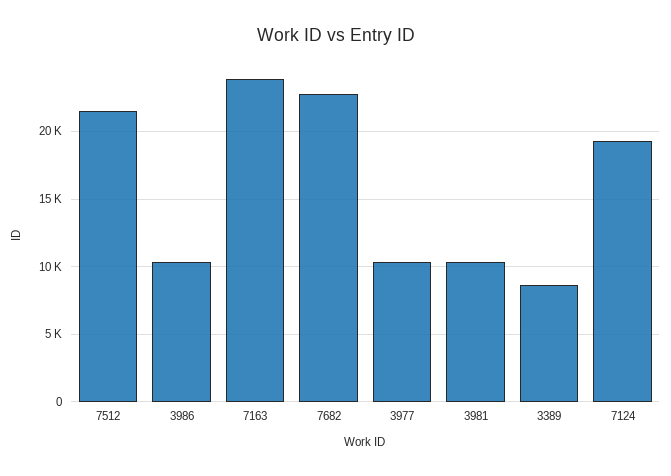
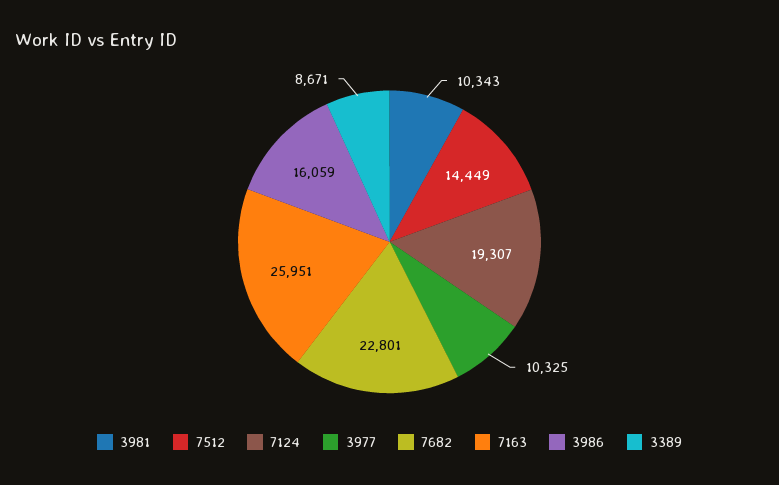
  {
-   "7512": 21500,
+   "7512": 14449,
-   "3986": 10500,
+   "3986": 16059,
-   "7163": 24000,
+   "7163": 25951,
    "7682": 22801,
    "3977": 10325,
    "3981": 10343,
    "3389": 8671,
    "7124": 19307
  }

